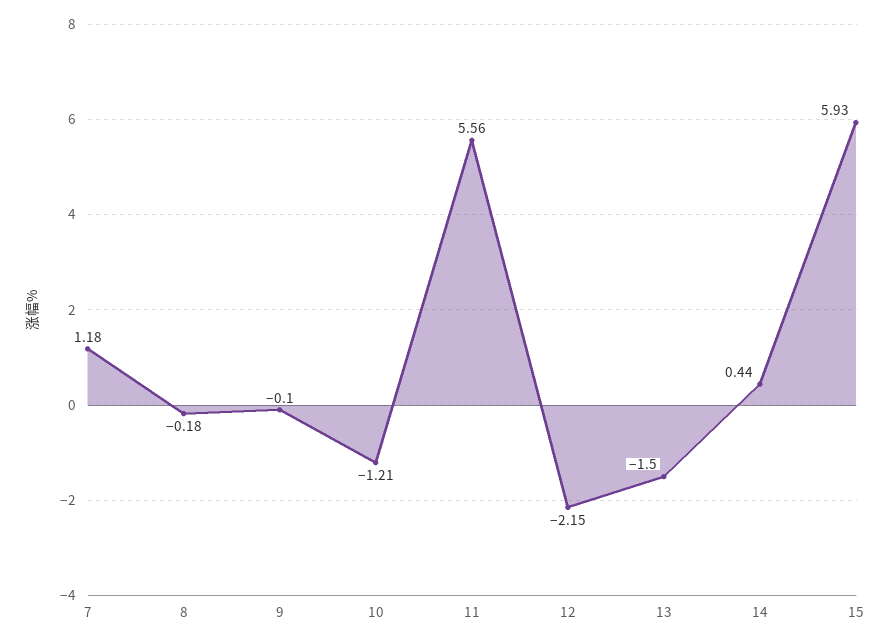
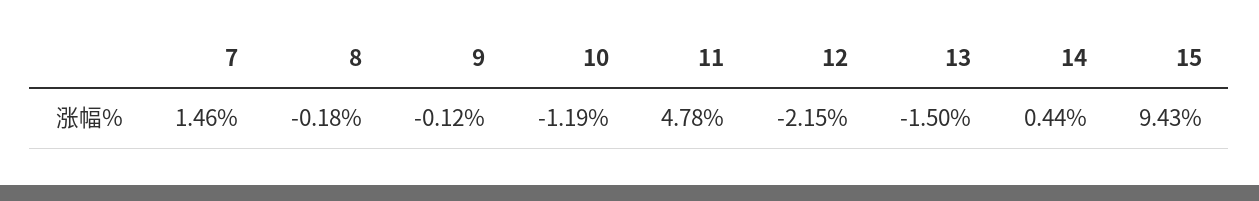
  {
-   "7": 1.18,
+   "7": 1.46,
    "8": -0.18,
-   "9": -0.1,
+   "9": -0.12,
-   "10": -1.21,
+   "10": -1.19,
-   "11": 5.56,
+   "11": 4.78,
    "12": -2.15,
    "13": -1.5,
    "14": 0.44,
-   "15": 5.93
+   "15": 9.43
  }

